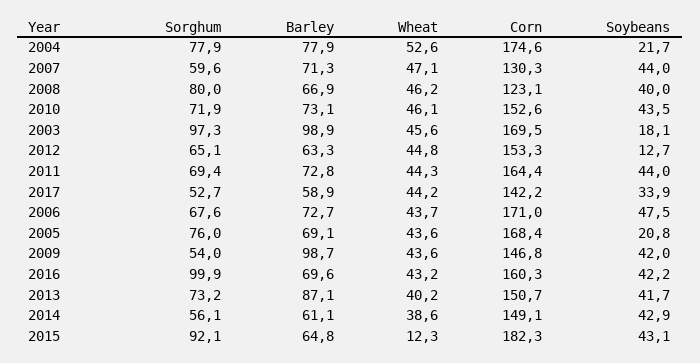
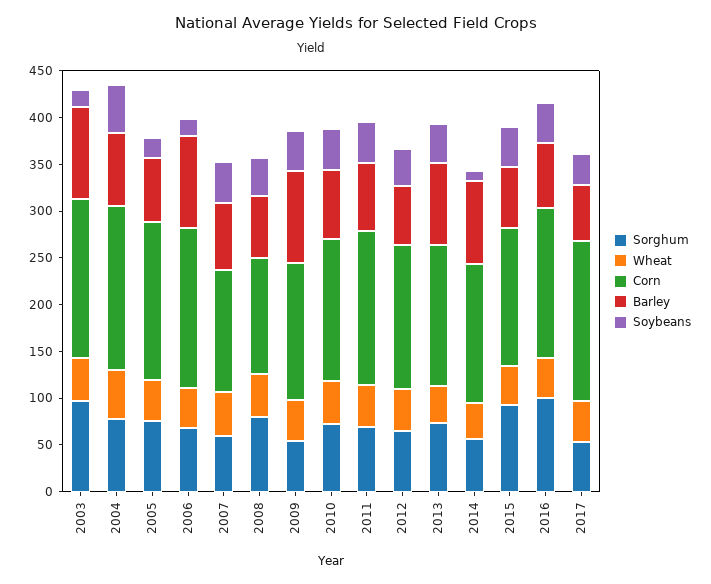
  {
    "Sorghum": {
      "2004": 77.9,
      "2007": 59.6,
      "2008": 80,
      "2010": 71.9,
      "2003": 97.3,
      "2012": 65.1,
      "2011": 69.4,
      "2017": 52.7,
      "2006": 67.6,
      "2005": 76,
      "2009": 54,
      "2016": 99.9,
      "2013": 73.2,
      "2014": 56.1,
      "2015": 92.1
    },
    "Barley": {
      "2004": 77.9,
      "2007": 71.3,
      "2008": 66.9,
      "2010": 73.1,
      "2003": 98.9,
      "2012": 63.3,
      "2011": 72.8,
      "2017": 58.9,
-     "2006": 72.7,
+     "2006": 100,
      "2005": 69.1,
      "2009": 98.7,
      "2016": 69.6,
      "2013": 87.1,
-     "2014": 61.1,
+     "2014": 90,
      "2015": 64.8
    },
    "Wheat": {
      "2004": 52.6,
      "2007": 47.1,
      "2008": 46.2,
      "2010": 46.1,
      "2003": 45.6,
      "2012": 44.8,
      "2011": 44.3,
      "2017": 44.2,
      "2006": 43.7,
      "2005": 43.6,
      "2009": 43.6,
      "2016": 43.2,
      "2013": 40.2,
      "2014": 38.6,
-     "2015": 12.3
+     "2015": 40
    },
    "Corn": {
      "2004": 174.6,
      "2007": 130.3,
      "2008": 123.1,
      "2010": 152.6,
      "2003": 169.5,
      "2012": 153.3,
      "2011": 164.4,
-     "2017": 142.2,
+     "2017": 170,
      "2006": 171,
      "2005": 168.4,
      "2009": 146.8,
      "2016": 160.3,
      "2013": 150.7,
      "2014": 149.1,
-     "2015": 182.3
+     "2015": 150
    },
    "Soybeans": {
-     "2004": 21.7,
+     "2004": 50,
      "2007": 44,
      "2008": 40,
      "2010": 43.5,
      "2003": 18.1,
-     "2012": 12.7,
+     "2012": 40,
      "2011": 44,
      "2017": 33.9,
-     "2006": 47.5,
+     "2006": 20,
      "2005": 20.8,
      "2009": 42,
      "2016": 42.2,
      "2013": 41.7,
-     "2014": 42.9,
+     "2014": 10,
      "2015": 43.1
    }
  }

